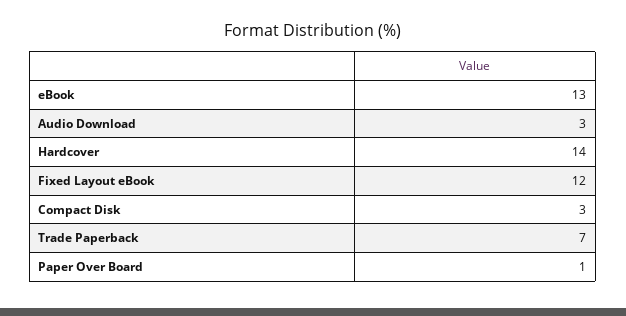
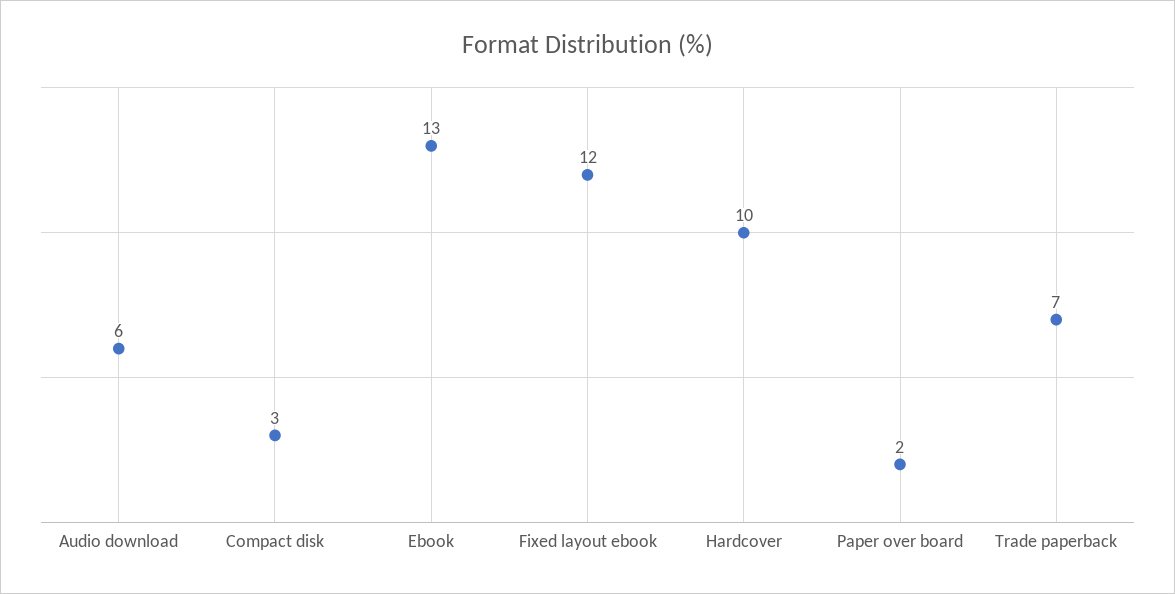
  {
    "eBook": 13,
-   "Audio Download": 3,
+   "Audio Download": 6,
-   "Hardcover": 14,
+   "Hardcover": 10,
    "Fixed Layout eBook": 12,
    "Compact Disk": 3,
    "Trade Paperback": 7,
-   "Paper Over Board": 1
+   "Paper Over Board": 2
  }

